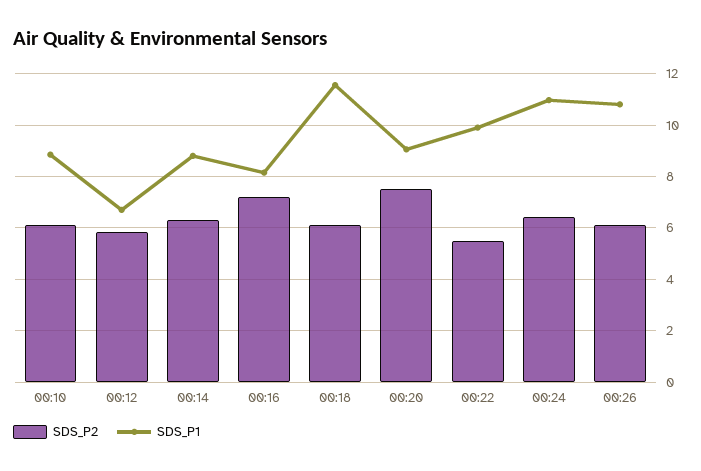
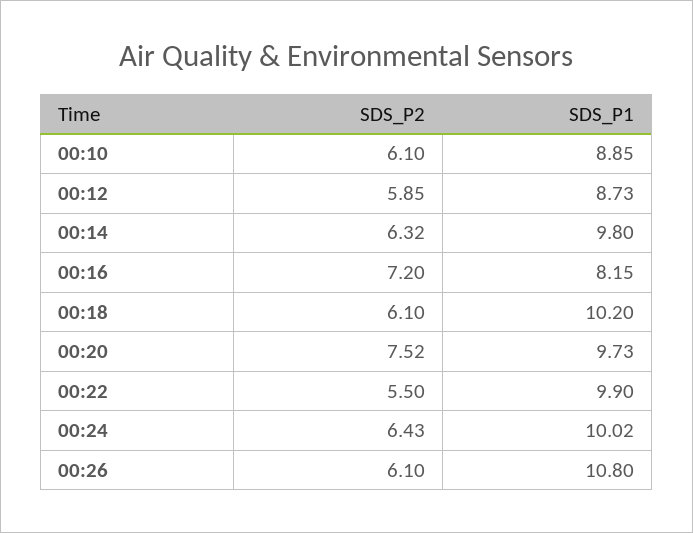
  {
    "SDS_P2": {
      "00:10": 6.1,
      "00:12": 5.85,
      "00:14": 6.32,
      "00:16": 7.2,
      "00:18": 6.1,
      "00:20": 7.52,
      "00:22": 5.5,
      "00:24": 6.43,
      "00:26": 6.1
    },
    "SDS_P1": {
      "00:10": 8.85,
-     "00:12": 6.75,
+     "00:12": 8.73,
-     "00:14": 8.75,
+     "00:14": 9.8,
      "00:16": 8.15,
-     "00:18": 11.5,
+     "00:18": 10.2,
-     "00:20": 9,
+     "00:20": 9.73,
      "00:22": 9.9,
-     "00:24": 11,
+     "00:24": 10.02,
      "00:26": 10.8
    }
  }

